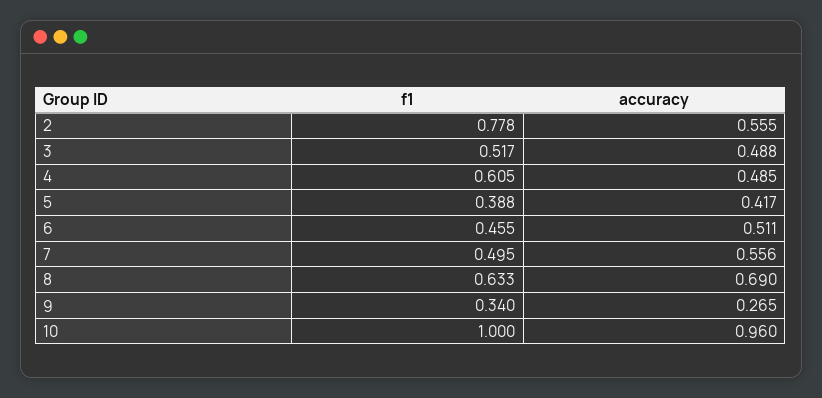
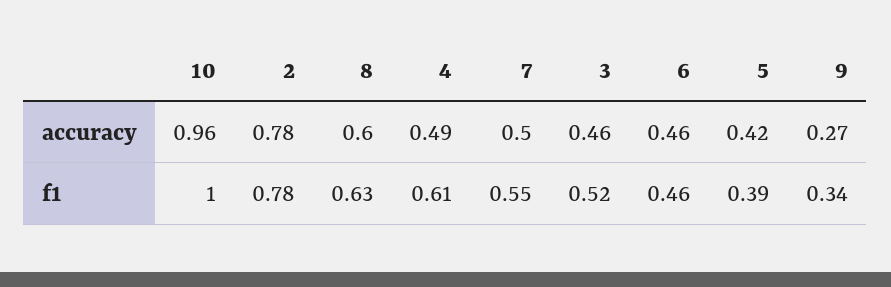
  {
    "f1": {
      "2": 0.778,
      "3": 0.517,
      "4": 0.605,
      "5": 0.388,
      "6": 0.455,
-     "7": 0.495,
+     "7": 0.55,
      "8": 0.633,
      "9": 0.34,
      "10": 1
    },
    "accuracy": {
-     "2": 0.555,
+     "2": 0.78,
-     "3": 0.488,
+     "3": 0.46,
      "4": 0.485,
      "5": 0.417,
-     "6": 0.511,
+     "6": 0.46,
-     "7": 0.556,
+     "7": 0.5,
-     "8": 0.69,
+     "8": 0.6,
      "9": 0.265,
      "10": 0.96
    }
  }

